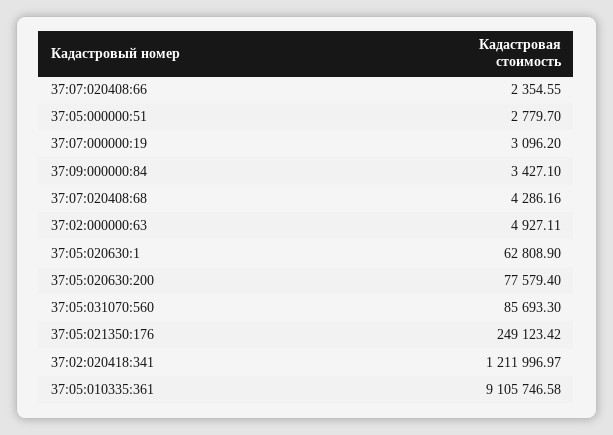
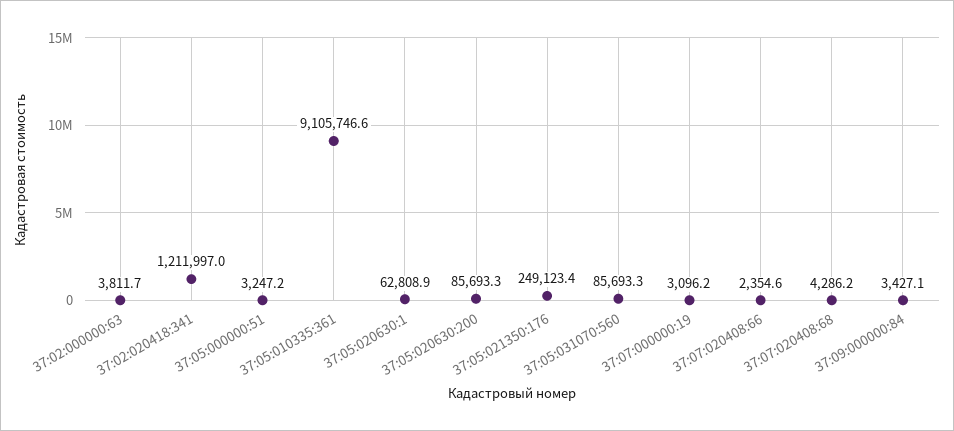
  {
    "37:07:020408:66": 2354.55,
-   "37:05:000000:51": 2779.7,
+   "37:05:000000:51": 3247.2,
    "37:07:000000:19": 3096.2,
    "37:09:000000:84": 3427.1,
    "37:07:020408:68": 4286.16,
-   "37:02:000000:63": 4927.11,
+   "37:02:000000:63": 3811.7,
    "37:05:020630:1": 62808.9,
-   "37:05:020630:200": 77579.4,
+   "37:05:020630:200": 85693.3,
    "37:05:031070:560": 85693.3,
    "37:05:021350:176": 249123.42,
    "37:02:020418:341": 1211996.97,
    "37:05:010335:361": 9105746.58
  }

